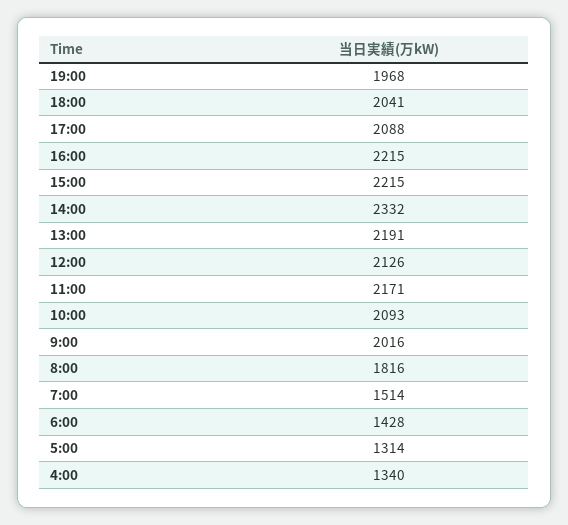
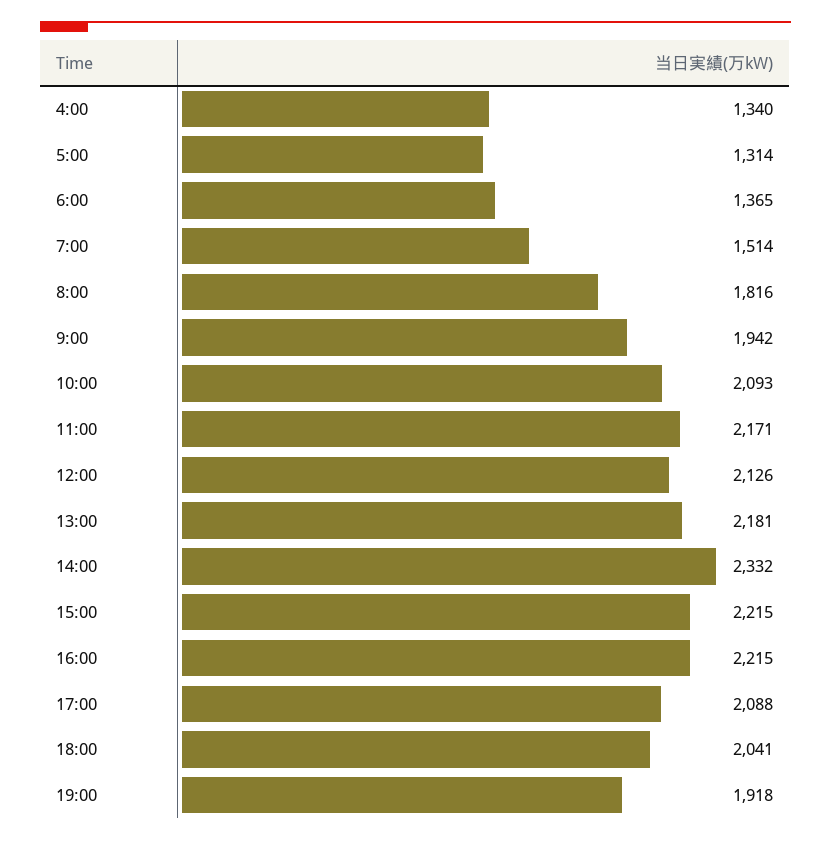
  {
-   "19:00": 1968,
+   "19:00": 1918,
    "18:00": 2041,
    "17:00": 2088,
    "16:00": 2215,
    "15:00": 2215,
    "14:00": 2332,
-   "13:00": 2191,
+   "13:00": 2181,
    "12:00": 2126,
    "11:00": 2171,
    "10:00": 2093,
-   "9:00": 2016,
+   "9:00": 1942,
    "8:00": 1816,
    "7:00": 1514,
-   "6:00": 1428,
+   "6:00": 1365,
    "5:00": 1314,
    "4:00": 1340
  }

